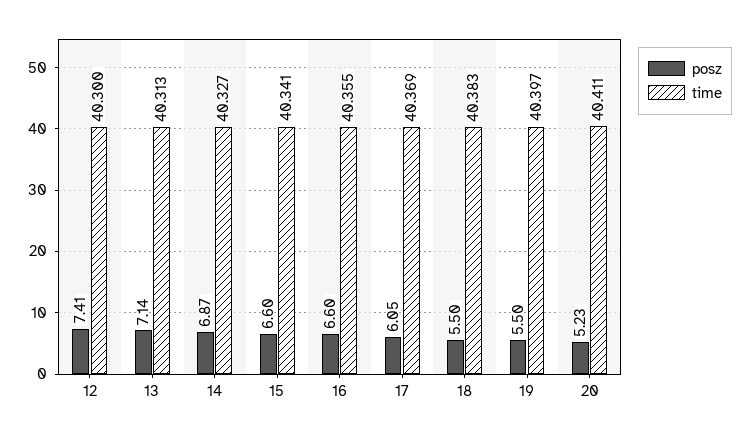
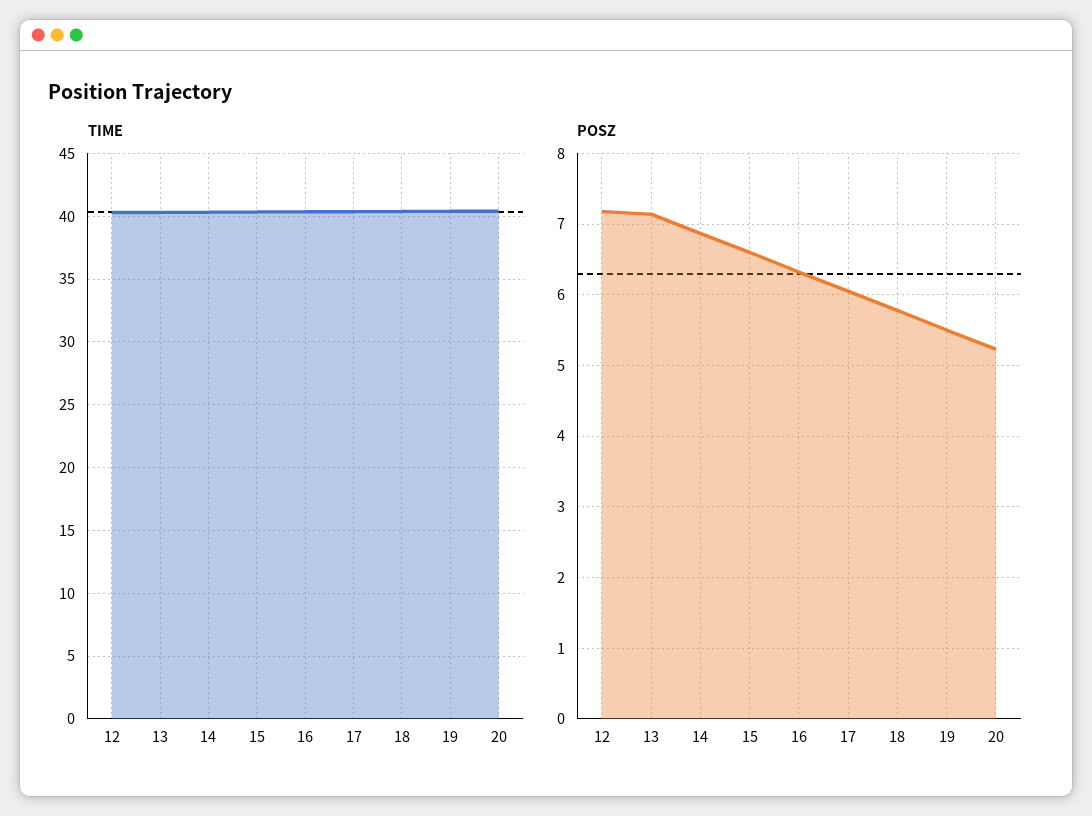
  {
    "posz": {
-     "12": 7.41,
+     "12": 7.2,
      "13": 7.14,
      "14": 6.87,
      "15": 6.6,
-     "16": 6.6,
+     "16": 6.3,
      "17": 6.05,
-     "18": 5.5,
+     "18": 5.8,
      "19": 5.5,
      "20": 5.23
    },
    "time": {
      "12": 40.3,
      "13": 40.313,
      "14": 40.327,
      "15": 40.341,
      "16": 40.355,
      "17": 40.369,
      "18": 40.383,
      "19": 40.397,
      "20": 40.411
    }
  }

